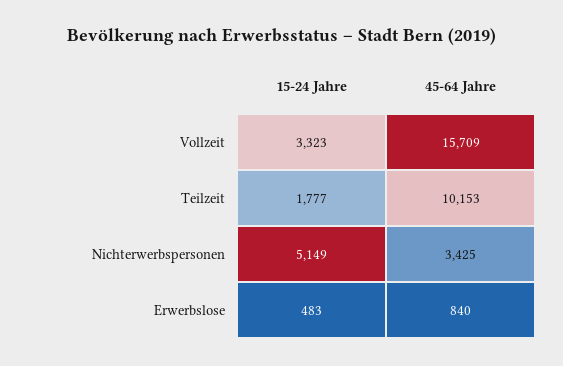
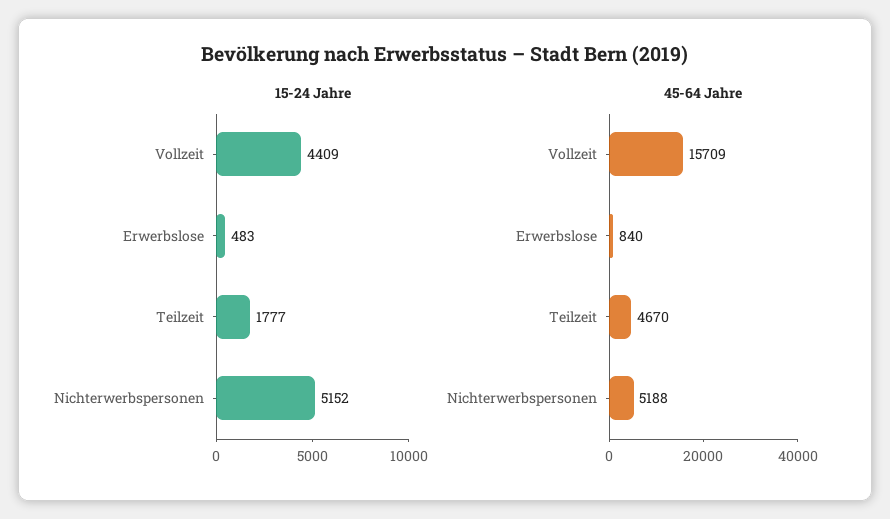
  {
    "15-24 Jahre": {
-     "Vollzeit": 3323,
+     "Vollzeit": 4409,
      "Teilzeit": 1777,
-     "Nichterwerbspersonen": 5149,
+     "Nichterwerbspersonen": 5152,
      "Erwerbslose": 483
    },
    "45-64 Jahre": {
      "Vollzeit": 15709,
-     "Teilzeit": 10153,
+     "Teilzeit": 4670,
-     "Nichterwerbspersonen": 3425,
+     "Nichterwerbspersonen": 5188,
      "Erwerbslose": 840
    }
  }

